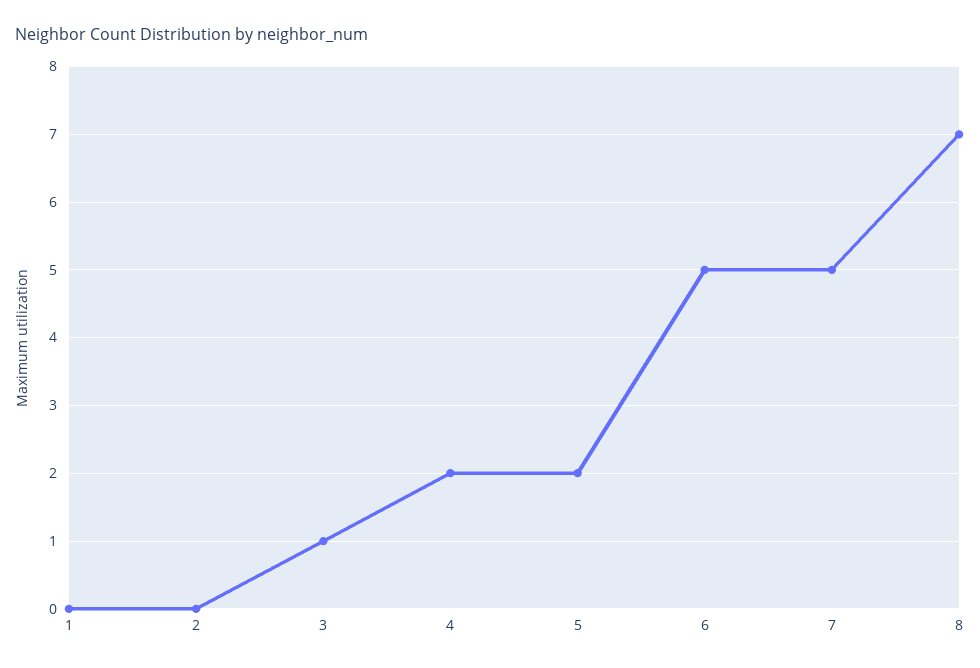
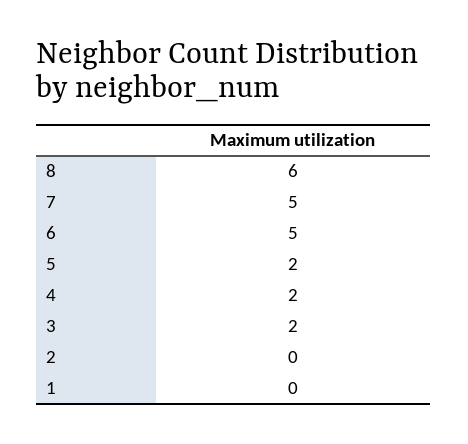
  {
    "1": 0,
    "2": 0,
-   "3": 1,
+   "3": 2,
    "4": 2,
    "5": 2,
    "6": 5,
    "7": 5,
-   "8": 7
+   "8": 6
  }

